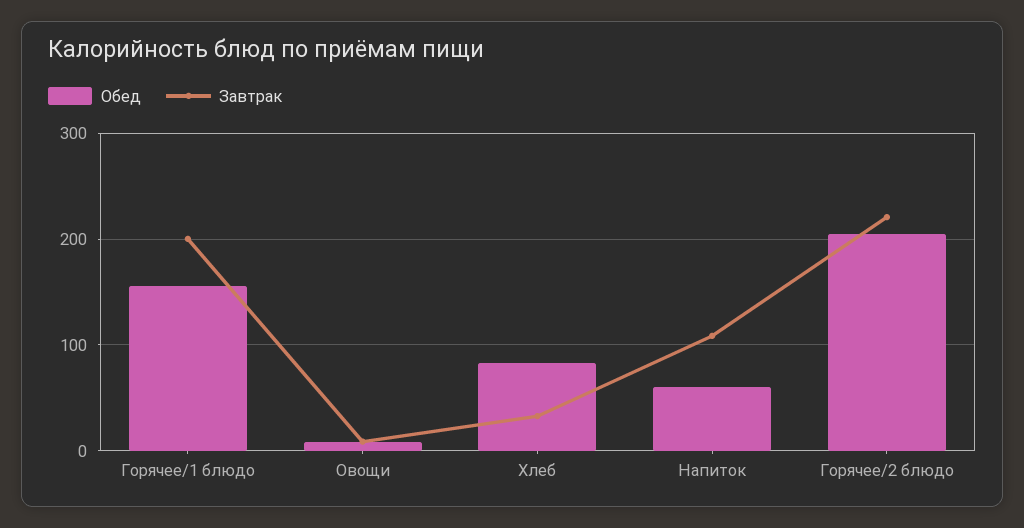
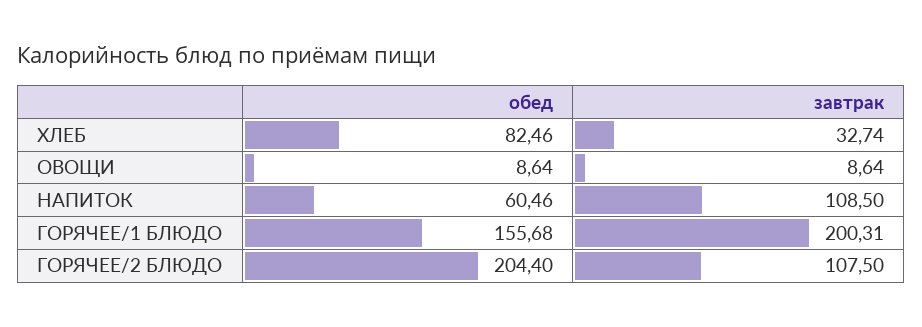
  {
    "Обед": {
      "Горячее/1 блюдо": 155.68,
      "Овощи": 8.64,
      "Хлеб": 82.46,
      "Напиток": 60.46,
      "Горячее/2 блюдо": 204.4
    },
    "Завтрак": {
      "Горячее/1 блюдо": 200.31,
      "Овощи": 8.64,
      "Хлеб": 32.74,
      "Напиток": 108.5,
-     "Горячее/2 блюдо": 220
+     "Горячее/2 блюдо": 107.5
    }
  }

